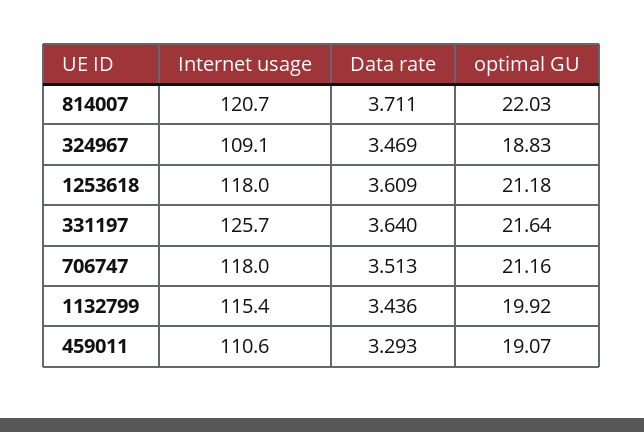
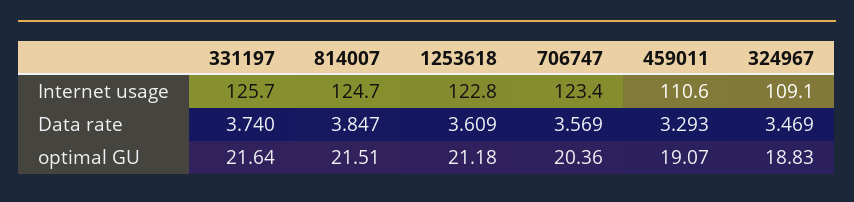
  {
    "Internet usage": {
-     "814007": 120.7,
+     "814007": 124.7,
      "324967": 109.1,
-     "1253618": 118,
+     "1253618": 122.8,
      "331197": 125.7,
-     "706747": 118,
+     "706747": 123.4,
-     "1132799": 115.4,
      "459011": 110.6
    },
    "Data rate": {
-     "814007": 3.711,
+     "814007": 3.847,
      "324967": 3.469,
      "1253618": 3.609,
-     "331197": 3.64,
+     "331197": 3.74,
-     "706747": 3.513,
+     "706747": 3.569,
-     "1132799": 3.436,
      "459011": 3.293
    },
    "optimal GU": {
-     "814007": 22.03,
+     "814007": 21.51,
      "324967": 18.83,
      "1253618": 21.18,
      "331197": 21.64,
-     "706747": 21.16,
+     "706747": 20.36,
-     "1132799": 19.92,
      "459011": 19.07
    }
  }

